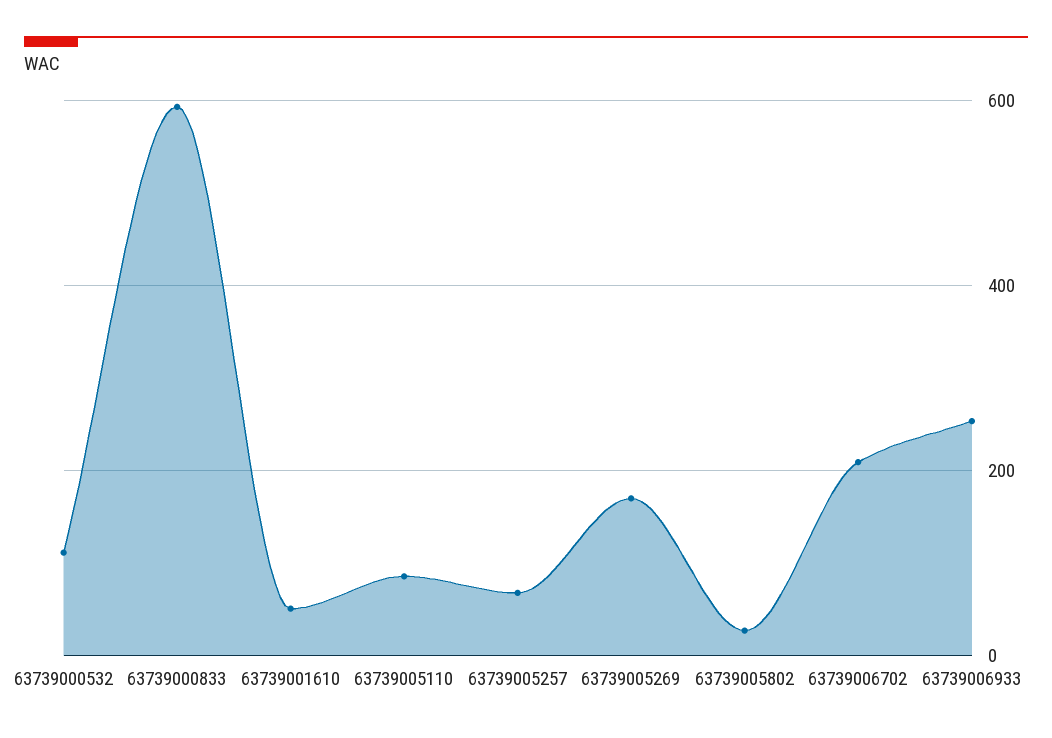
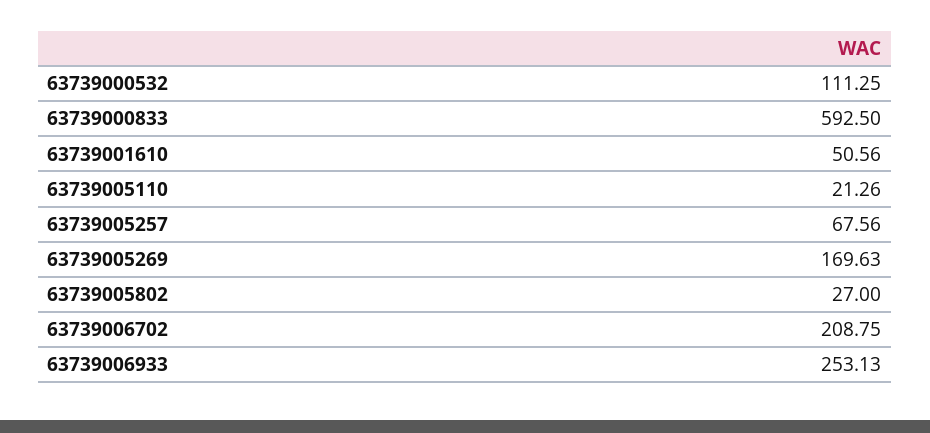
  {
    "63739000532": 111.25,
    "63739000833": 592.5,
    "63739001610": 50.56,
-   "63739005110": 80,
+   "63739005110": 21.26,
    "63739005257": 67.56,
    "63739005269": 169.63,
    "63739005802": 27,
    "63739006702": 208.75,
    "63739006933": 253.13
  }

